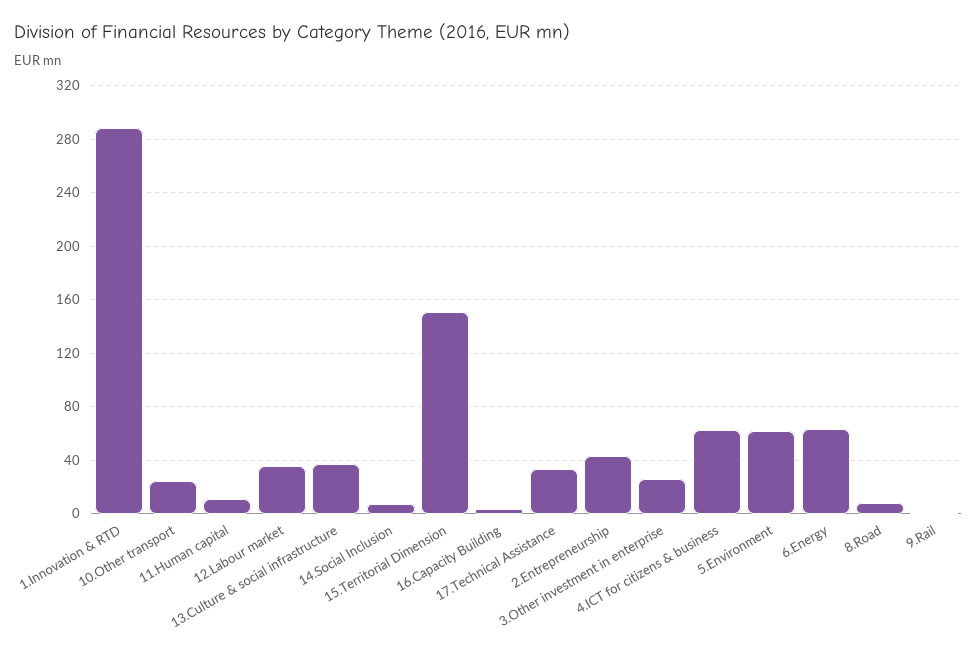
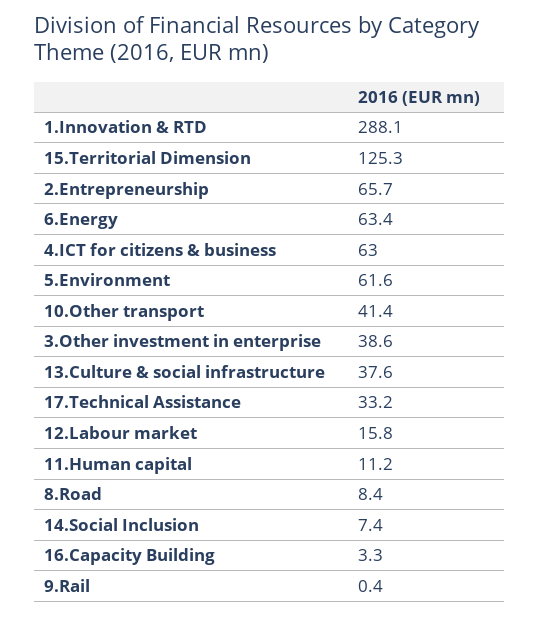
  {
    "1.Innovation & RTD": 288.1,
-   "10.Other transport": 25,
+   "10.Other transport": 41.4,
    "11.Human capital": 11.2,
-   "12.Labour market": 35,
+   "12.Labour market": 15.8,
    "13.Culture & social infrastructure": 37.6,
    "14.Social Inclusion": 7.4,
-   "15.Territorial Dimension": 150,
+   "15.Territorial Dimension": 125.3,
    "16.Capacity Building": 3.3,
    "17.Technical Assistance": 33.2,
-   "2.Entrepreneurship": 45,
+   "2.Entrepreneurship": 65.7,
-   "3.Other investment in enterprise": 25,
+   "3.Other investment in enterprise": 38.6,
    "4.ICT for citizens & business": 63,
    "5.Environment": 61.6,
    "6.Energy": 63.4,
    "8.Road": 8.4,
    "9.Rail": 0.4
  }

